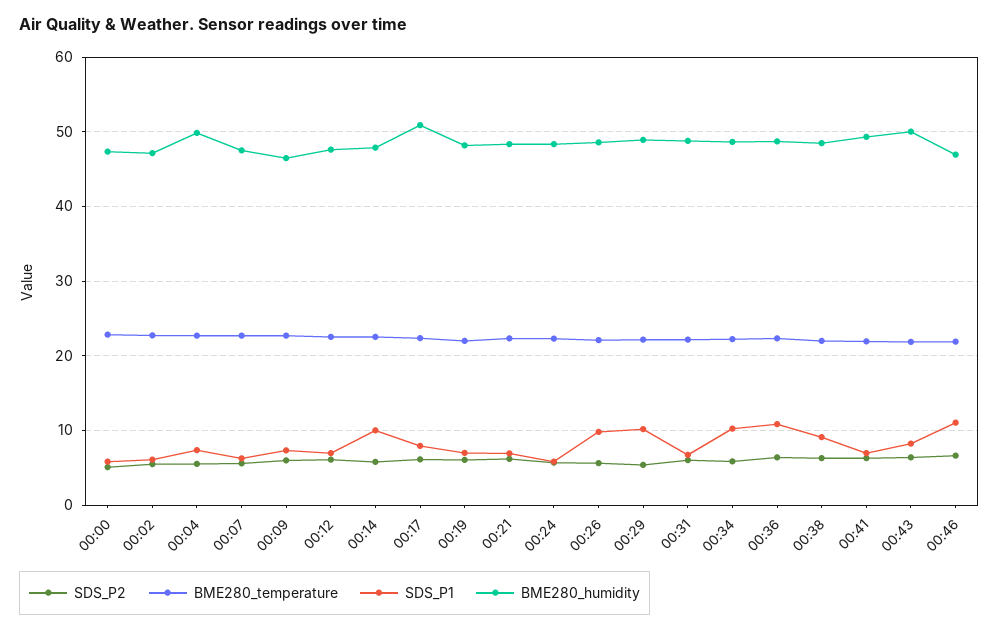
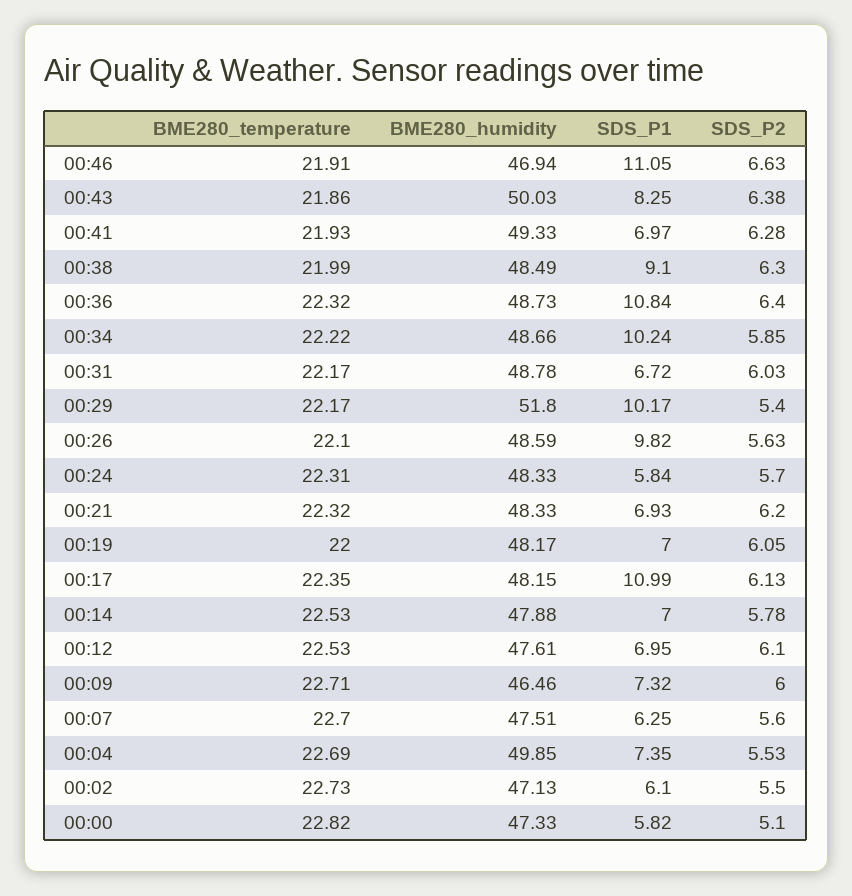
  {
    "SDS_P2": {
      "00:00": 5.1,
      "00:02": 5.5,
      "00:04": 5.53,
      "00:07": 5.6,
      "00:09": 6,
      "00:12": 6.1,
      "00:14": 5.78,
      "00:17": 6.13,
      "00:19": 6.05,
      "00:21": 6.2,
      "00:24": 5.7,
      "00:26": 5.63,
      "00:29": 5.4,
      "00:31": 6.03,
      "00:34": 5.85,
      "00:36": 6.4,
      "00:38": 6.3,
      "00:41": 6.28,
      "00:43": 6.38,
      "00:46": 6.63
    },
    "BME280_temperature": {
      "00:00": 22.82,
      "00:02": 22.73,
      "00:04": 22.69,
      "00:07": 22.7,
      "00:09": 22.71,
      "00:12": 22.53,
      "00:14": 22.53,
      "00:17": 22.35,
      "00:19": 22,
      "00:21": 22.32,
      "00:24": 22.31,
      "00:26": 22.1,
      "00:29": 22.17,
      "00:31": 22.17,
      "00:34": 22.22,
      "00:36": 22.32,
      "00:38": 21.99,
      "00:41": 21.93,
      "00:43": 21.86,
      "00:46": 21.91
    },
    "SDS_P1": {
      "00:00": 5.82,
      "00:02": 6.1,
      "00:04": 7.35,
      "00:07": 6.25,
      "00:09": 7.32,
      "00:12": 6.95,
-     "00:14": 10,
+     "00:14": 7,
-     "00:17": 8,
+     "00:17": 10.99,
      "00:19": 7,
      "00:21": 6.93,
      "00:24": 5.84,
      "00:26": 9.82,
      "00:29": 10.17,
      "00:31": 6.72,
      "00:34": 10.24,
      "00:36": 10.84,
      "00:38": 9.1,
      "00:41": 6.97,
      "00:43": 8.25,
      "00:46": 11.05
    },
    "BME280_humidity": {
      "00:00": 47.33,
      "00:02": 47.13,
      "00:04": 49.85,
      "00:07": 47.51,
      "00:09": 46.46,
      "00:12": 47.61,
      "00:14": 47.88,
-     "00:17": 51,
+     "00:17": 48.15,
      "00:19": 48.17,
      "00:21": 48.33,
      "00:24": 48.33,
      "00:26": 48.59,
-     "00:29": 49,
+     "00:29": 51.8,
      "00:31": 48.78,
      "00:34": 48.66,
      "00:36": 48.73,
      "00:38": 48.49,
      "00:41": 49.33,
      "00:43": 50.03,
      "00:46": 46.94
    }
  }

